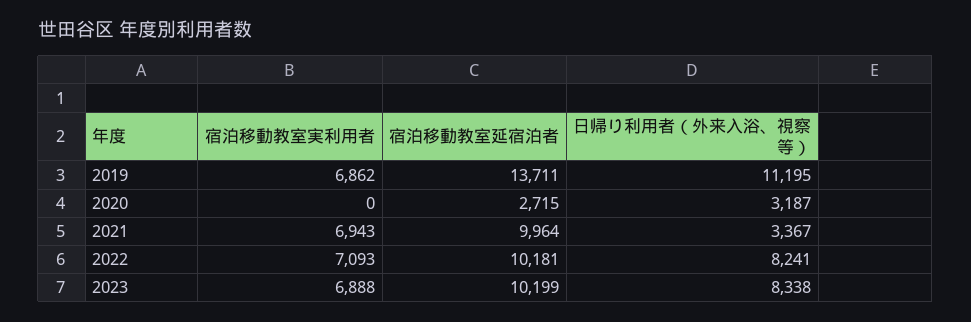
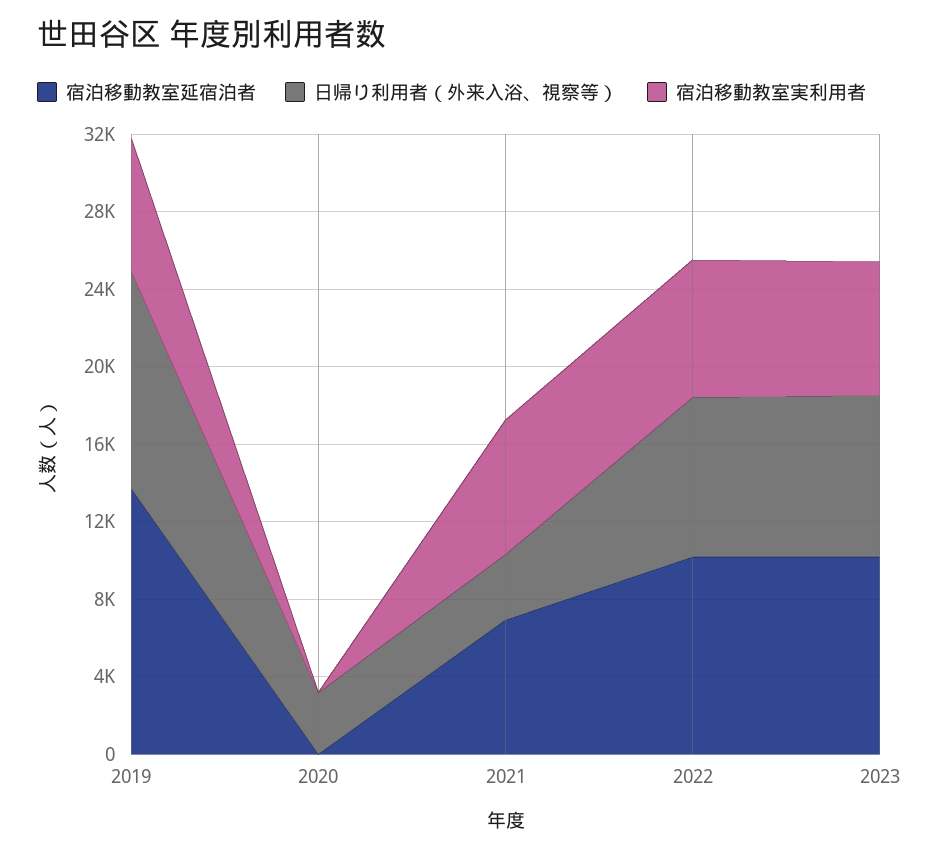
  {
    "宿泊移動教室実利用者": {
      "2019": 6862,
      "2020": 0,
      "2021": 6943,
      "2022": 7093,
      "2023": 6888
    },
    "宿泊移動教室延宿泊者": {
      "2019": 13711,
-     "2020": 2715,
+     "2020": 0,
-     "2021": 9964,
+     "2021": 7000,
      "2022": 10181,
      "2023": 10199
    },
    "日帰り利用者（外来入浴、視察等）": {
      "2019": 11195,
      "2020": 3187,
      "2021": 3367,
      "2022": 8241,
      "2023": 8338
    }
  }

